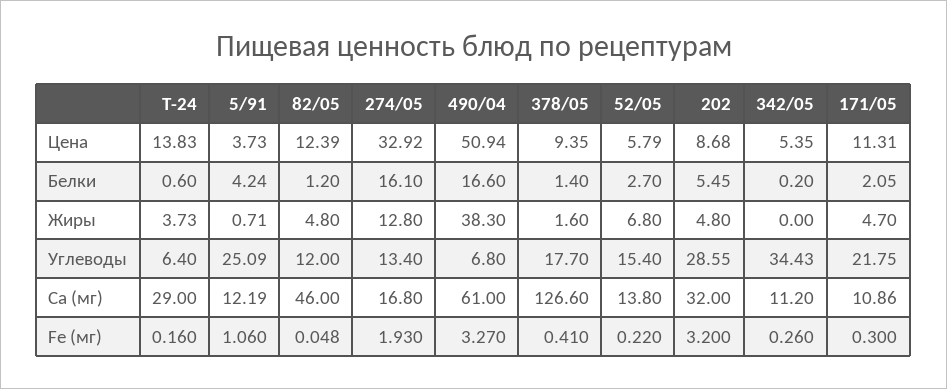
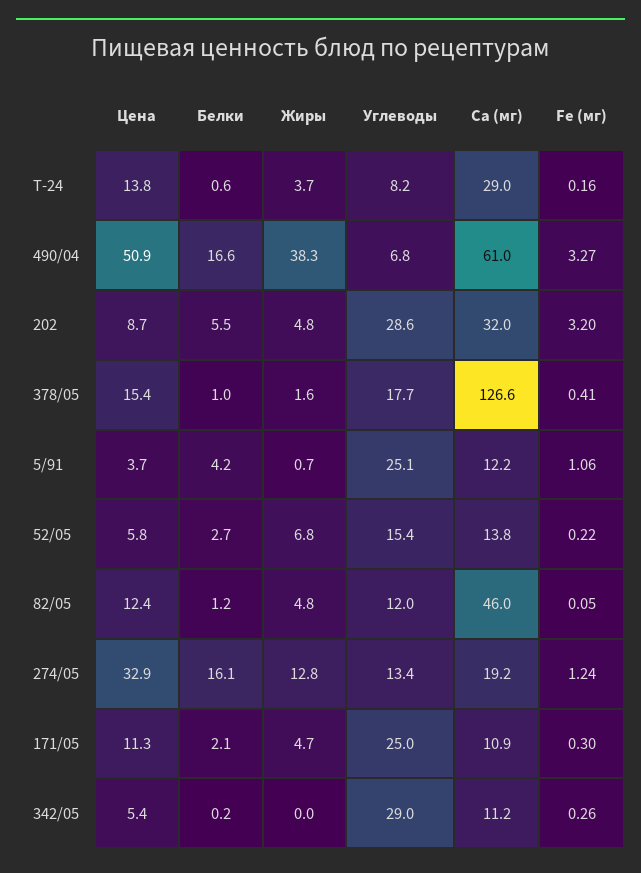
  {
    "Т-24": {
      "Цена": 13.83,
      "Белки": 0.6,
      "Жиры": 3.73,
-     "Углеводы": 6.4,
+     "Углеводы": 8.2,
      "Ca (мг)": 29,
      "Fe (мг)": 0.16
    },
    "5/91": {
      "Цена": 3.73,
      "Белки": 4.24,
      "Жиры": 0.71,
      "Углеводы": 25.09,
      "Ca (мг)": 12.19,
      "Fe (мг)": 1.06
    },
    "82/05": {
      "Цена": 12.39,
      "Белки": 1.2,
      "Жиры": 4.8,
      "Углеводы": 12,
      "Ca (мг)": 46,
      "Fe (мг)": 0.048
    },
    "274/05": {
      "Цена": 32.92,
      "Белки": 16.1,
      "Жиры": 12.8,
      "Углеводы": 13.4,
-     "Ca (мг)": 16.8,
+     "Ca (мг)": 19.2,
-     "Fe (мг)": 1.93
+     "Fe (мг)": 1.24
    },
    "490/04": {
      "Цена": 50.94,
      "Белки": 16.6,
      "Жиры": 38.3,
      "Углеводы": 6.8,
      "Ca (мг)": 61,
      "Fe (мг)": 3.27
    },
    "378/05": {
-     "Цена": 9.35,
+     "Цена": 15.4,
-     "Белки": 1.4,
+     "Белки": 1,
      "Жиры": 1.6,
      "Углеводы": 17.7,
      "Ca (мг)": 126.6,
      "Fe (мг)": 0.41
    },
    "52/05": {
      "Цена": 5.79,
      "Белки": 2.7,
      "Жиры": 6.8,
      "Углеводы": 15.4,
      "Ca (мг)": 13.8,
      "Fe (мг)": 0.22
    },
    "202": {
      "Цена": 8.68,
      "Белки": 5.45,
      "Жиры": 4.8,
      "Углеводы": 28.55,
      "Ca (мг)": 32,
      "Fe (мг)": 3.2
    },
    "342/05": {
      "Цена": 5.35,
      "Белки": 0.2,
      "Жиры": 0,
-     "Углеводы": 34.43,
+     "Углеводы": 29,
      "Ca (мг)": 11.2,
      "Fe (мг)": 0.26
    },
    "171/05": {
      "Цена": 11.31,
      "Белки": 2.05,
      "Жиры": 4.7,
-     "Углеводы": 21.75,
+     "Углеводы": 25,
      "Ca (мг)": 10.86,
      "Fe (мг)": 0.3
    }
  }

